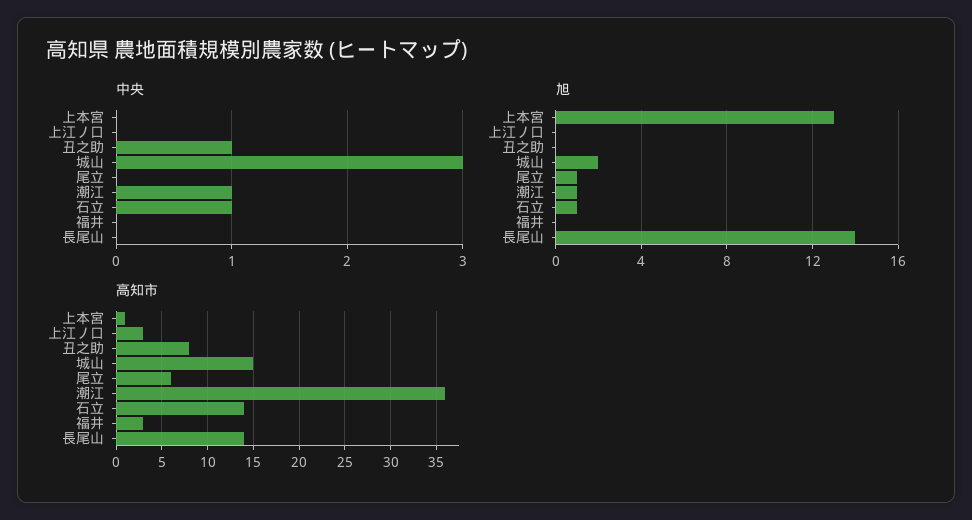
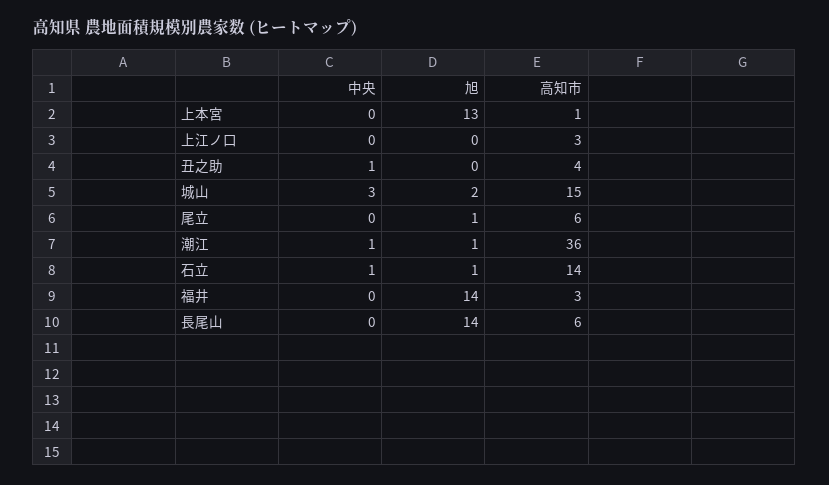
  {
    "中央": {
      "上本宮": 0,
      "上江ノ口": 0,
      "丑之助": 1,
      "城山": 3,
      "尾立": 0,
      "潮江": 1,
      "石立": 1,
      "福井": 0,
      "長尾山": 0
    },
    "旭": {
      "上本宮": 13,
      "上江ノ口": 0,
      "丑之助": 0,
      "城山": 2,
      "尾立": 1,
      "潮江": 1,
      "石立": 1,
-     "福井": 0,
+     "福井": 14,
      "長尾山": 14
    },
    "高知市": {
      "上本宮": 1,
      "上江ノ口": 3,
-     "丑之助": 8,
+     "丑之助": 4,
      "城山": 15,
      "尾立": 6,
      "潮江": 36,
      "石立": 14,
      "福井": 3,
-     "長尾山": 14
+     "長尾山": 6
    }
  }

